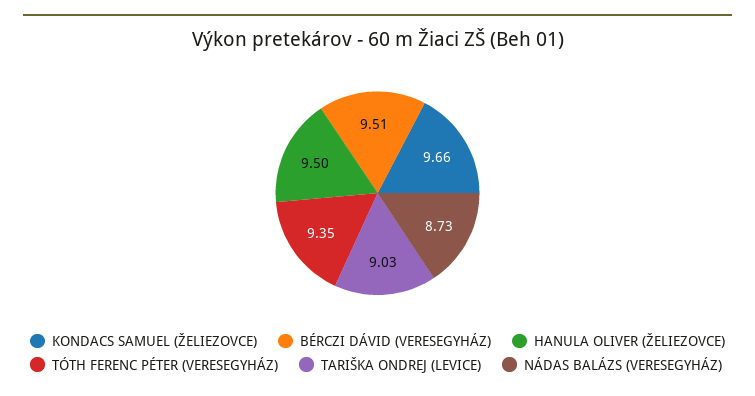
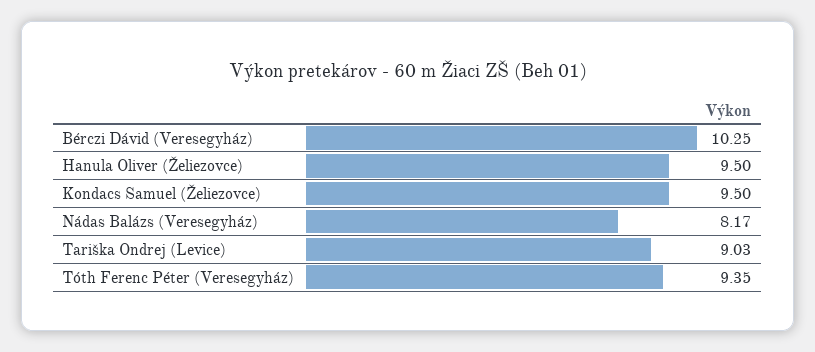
  {
-   "KONDACS SAMUEL (ŽELIEZOVCE)": 9.66,
+   "KONDACS SAMUEL (ŽELIEZOVCE)": 9.5,
-   "BÉRCZI DÁVID (VERESEGYHÁZ)": 9.51,
+   "BÉRCZI DÁVID (VERESEGYHÁZ)": 10.25,
    "HANULA OLIVER (ŽELIEZOVCE)": 9.5,
    "TÓTH FERENC PÉTER (VERESEGYHÁZ)": 9.35,
    "TARIŠKA ONDREJ (LEVICE)": 9.03,
-   "NÁDAS BALÁZS (VERESEGYHÁZ)": 8.73
+   "NÁDAS BALÁZS (VERESEGYHÁZ)": 8.17
  }

